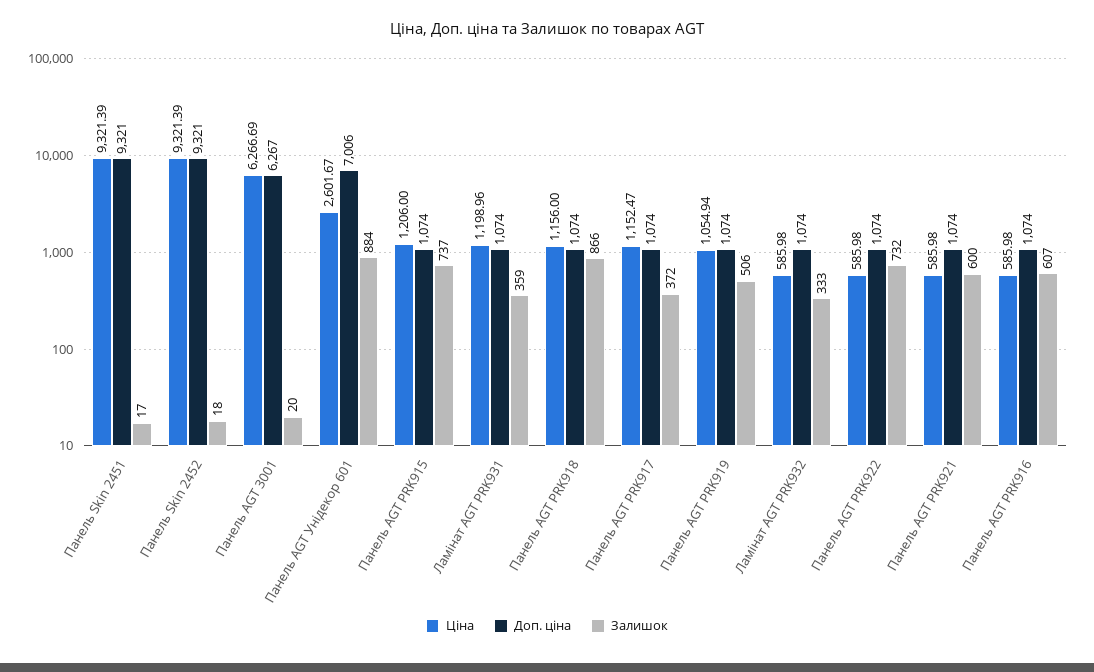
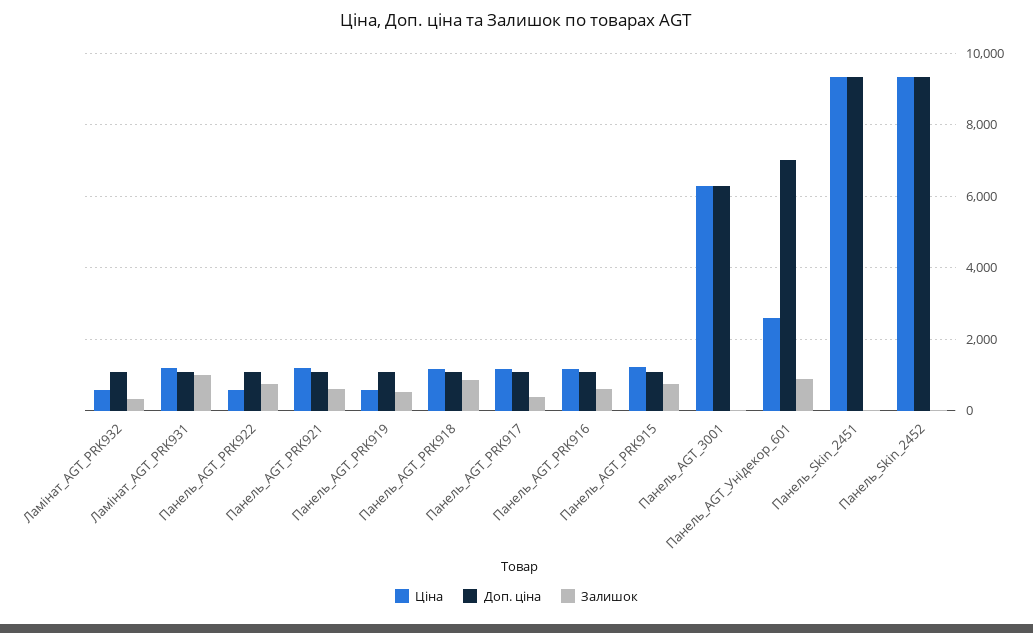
  {
    "Ціна": {
      "Панель Skin 2451": 9321.39,
      "Панель Skin 2452": 9321.39,
      "Панель AGT 3001": 6266.69,
      "Панель AGT Унідекор 601": 2601.67,
      "Панель AGT PRK915": 1206,
      "Ламінат AGT PRK931": 1198.96,
      "Панель AGT PRK918": 1156,
      "Панель AGT PRK917": 1152.47,
-     "Панель AGT PRK919": 1054.94,
+     "Панель AGT PRK919": 600,
      "Ламінат AGT PRK932": 585.98,
      "Панель AGT PRK922": 585.98,
-     "Панель AGT PRK921": 585.98,
+     "Панель AGT PRK921": 1200,
-     "Панель AGT PRK916": 585.98
+     "Панель AGT PRK916": 1200
    },
    "Доп. ціна": {
      "Панель Skin 2451": 9321,
      "Панель Skin 2452": 9321,
      "Панель AGT 3001": 6267,
      "Панель AGT Унідекор 601": 7006,
      "Панель AGT PRK915": 1074,
      "Ламінат AGT PRK931": 1074,
      "Панель AGT PRK918": 1074,
      "Панель AGT PRK917": 1074,
      "Панель AGT PRK919": 1074,
      "Ламінат AGT PRK932": 1074,
      "Панель AGT PRK922": 1074,
      "Панель AGT PRK921": 1074,
      "Панель AGT PRK916": 1074
    },
    "Залишок": {
      "Панель Skin 2451": 17,
      "Панель Skin 2452": 18,
      "Панель AGT 3001": 20,
      "Панель AGT Унідекор 601": 884,
      "Панель AGT PRK915": 737,
-     "Ламінат AGT PRK931": 359,
+     "Ламінат AGT PRK931": 1000,
      "Панель AGT PRK918": 866,
      "Панель AGT PRK917": 372,
      "Панель AGT PRK919": 506,
      "Ламінат AGT PRK932": 333,
      "Панель AGT PRK922": 732,
      "Панель AGT PRK921": 600,
      "Панель AGT PRK916": 607
    }
  }

